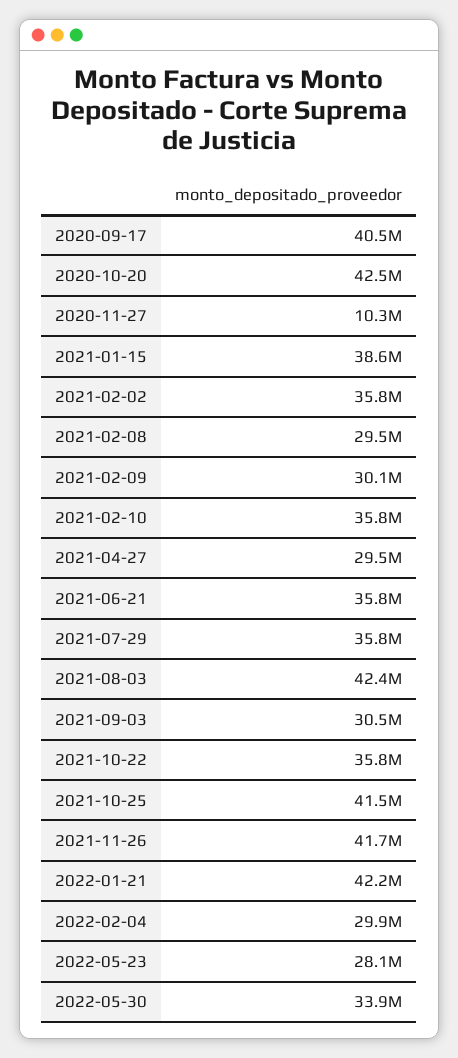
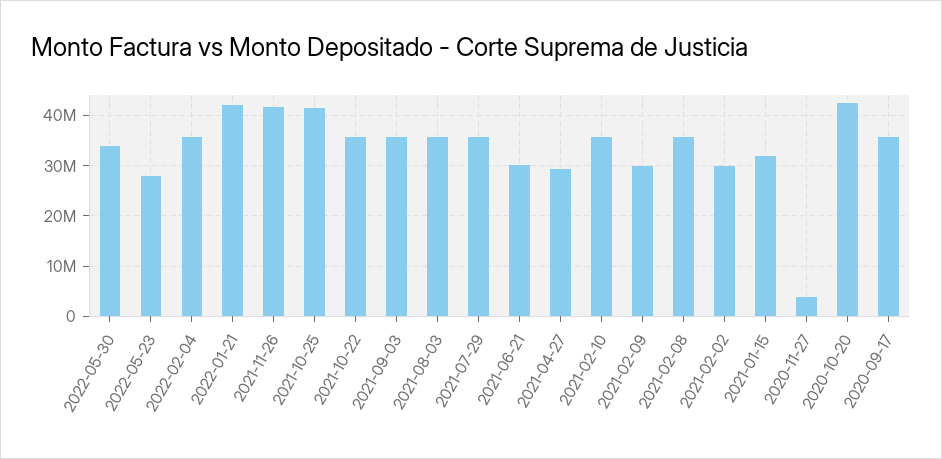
  {
-   "2020-09-17": 40500000,
+   "2020-09-17": 36000000,
    "2020-10-20": 42500000,
-   "2020-11-27": 10300000,
+   "2020-11-27": 4000000,
-   "2021-01-15": 38600000,
+   "2021-01-15": 32000000,
-   "2021-02-02": 35800000,
+   "2021-02-02": 30000000,
-   "2021-02-08": 29500000,
+   "2021-02-08": 36000000,
    "2021-02-09": 30100000,
    "2021-02-10": 35800000,
    "2021-04-27": 29500000,
-   "2021-06-21": 35800000,
+   "2021-06-21": 30000000,
    "2021-07-29": 35800000,
-   "2021-08-03": 42400000,
+   "2021-08-03": 36000000,
-   "2021-09-03": 30500000,
+   "2021-09-03": 36000000,
    "2021-10-22": 35800000,
    "2021-10-25": 41500000,
    "2021-11-26": 41700000,
    "2022-01-21": 42200000,
-   "2022-02-04": 29900000,
+   "2022-02-04": 36000000,
    "2022-05-23": 28100000,
    "2022-05-30": 33900000
  }

